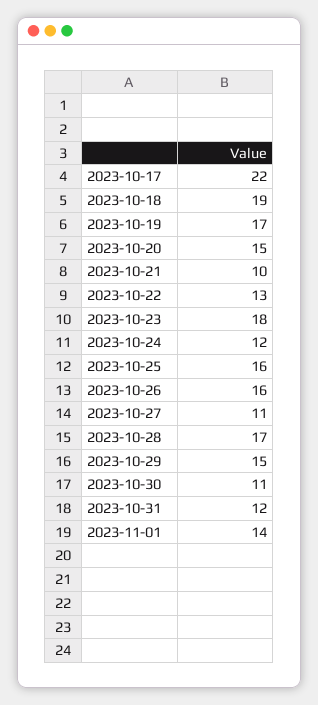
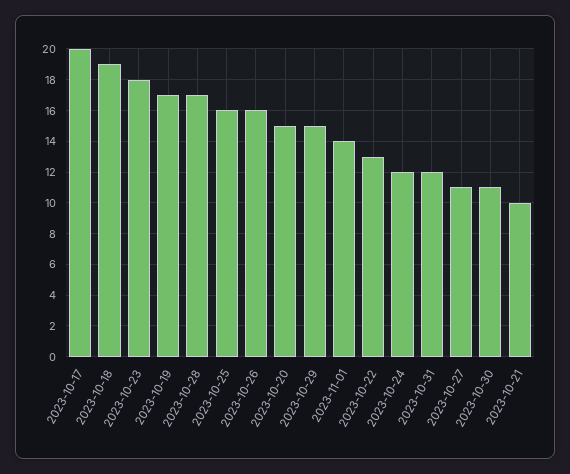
  {
-   "2023-10-17": 22,
+   "2023-10-17": 20,
    "2023-10-18": 19,
    "2023-10-19": 17,
    "2023-10-20": 15,
    "2023-10-21": 10,
    "2023-10-22": 13,
    "2023-10-23": 18,
    "2023-10-24": 12,
    "2023-10-25": 16,
    "2023-10-26": 16,
    "2023-10-27": 11,
    "2023-10-28": 17,
    "2023-10-29": 15,
    "2023-10-30": 11,
    "2023-10-31": 12,
    "2023-11-01": 14
  }

